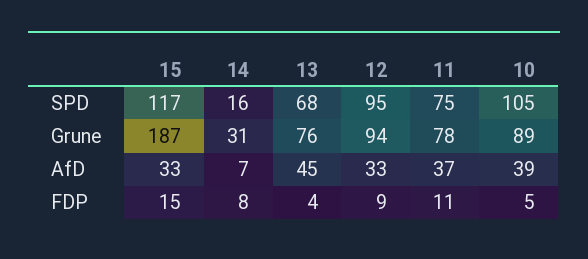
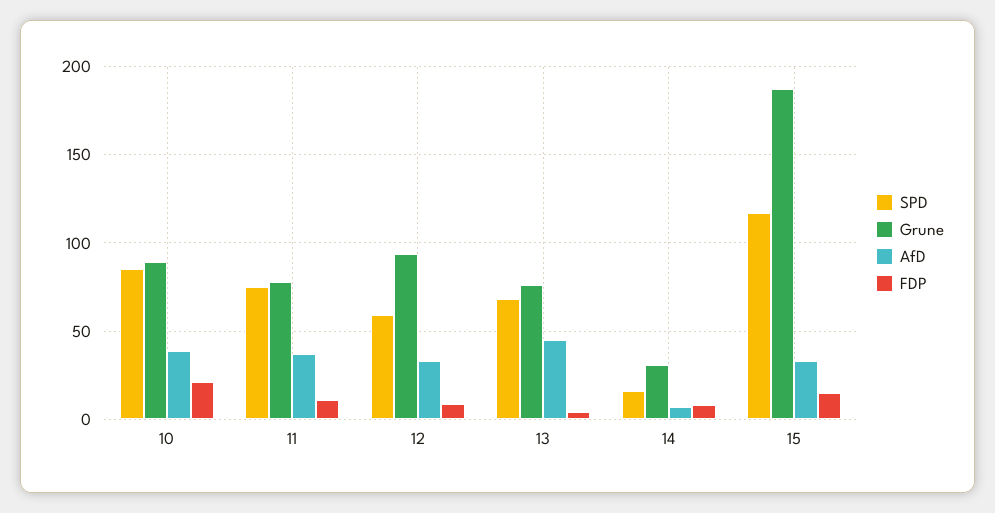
  {
    "SPD": {
      "15": 117,
      "14": 16,
      "13": 68,
-     "12": 95,
+     "12": 60,
      "11": 75,
-     "10": 105
+     "10": 85
    },
    "Grune": {
      "15": 187,
      "14": 31,
      "13": 76,
      "12": 94,
      "11": 78,
      "10": 89
    },
    "AfD": {
      "15": 33,
      "14": 7,
      "13": 45,
      "12": 33,
      "11": 37,
      "10": 39
    },
    "FDP": {
      "15": 15,
      "14": 8,
      "13": 4,
      "12": 9,
      "11": 11,
-     "10": 5
+     "10": 20
    }
  }

